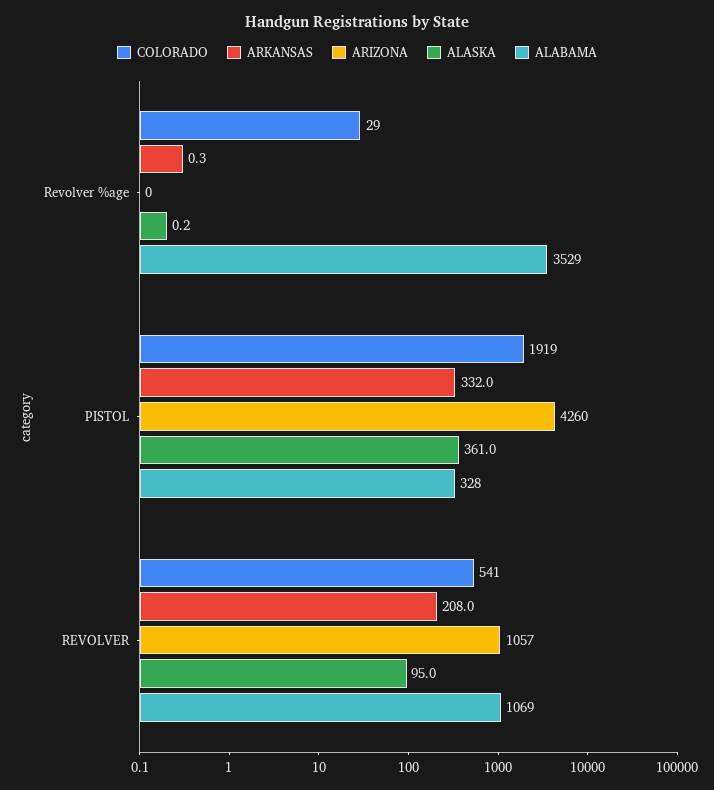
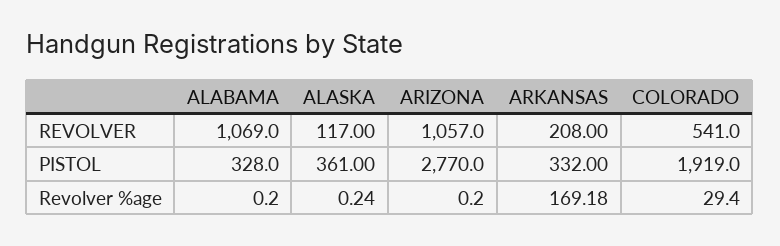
  {
    "COLORADO": {
      "Revolver %age": 29.4,
      "PISTOL": 1919,
      "REVOLVER": 541
    },
    "ARKANSAS": {
-     "Revolver %age": 0.3,
+     "Revolver %age": 169.18,
      "PISTOL": 332,
      "REVOLVER": 208
    },
    "ARIZONA": {
      "Revolver %age": 0.2,
-     "PISTOL": 4260,
+     "PISTOL": 2770,
      "REVOLVER": 1057
    },
    "ALASKA": {
      "Revolver %age": 0.24,
      "PISTOL": 361,
-     "REVOLVER": 95
+     "REVOLVER": 117
    },
    "ALABAMA": {
-     "Revolver %age": 3529,
+     "Revolver %age": 0.2,
      "PISTOL": 328,
      "REVOLVER": 1069
    }
  }

